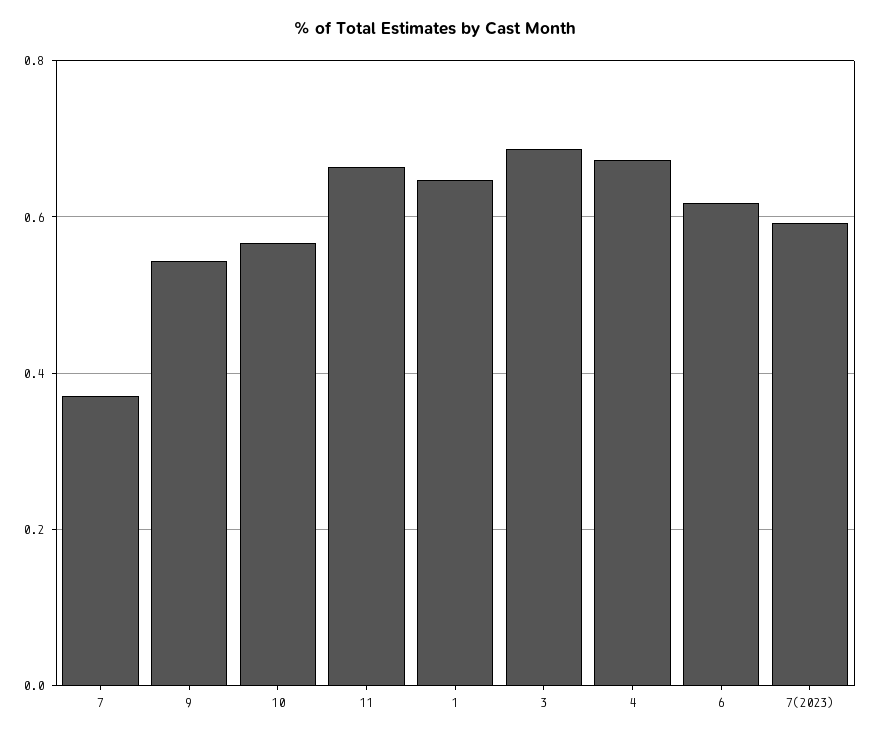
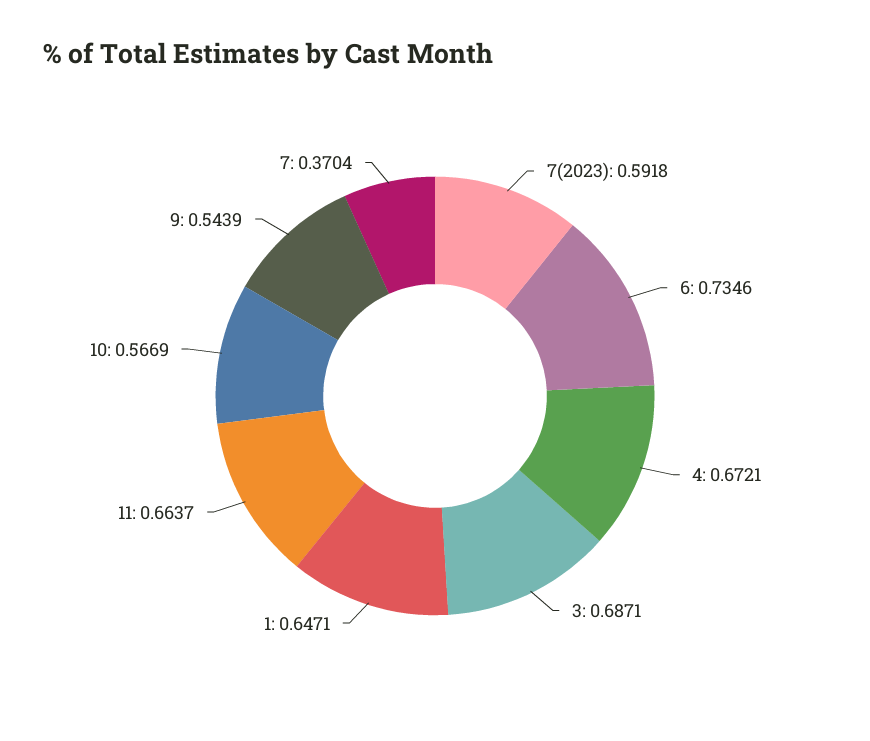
  {
    "7": 0.3704,
    "9": 0.5439,
    "10": 0.5669,
    "11": 0.6637,
    "1": 0.6471,
    "3": 0.6871,
    "4": 0.6721,
-   "6": 0.62,
+   "6": 0.7346,
    "7(2023)": 0.5918
  }

